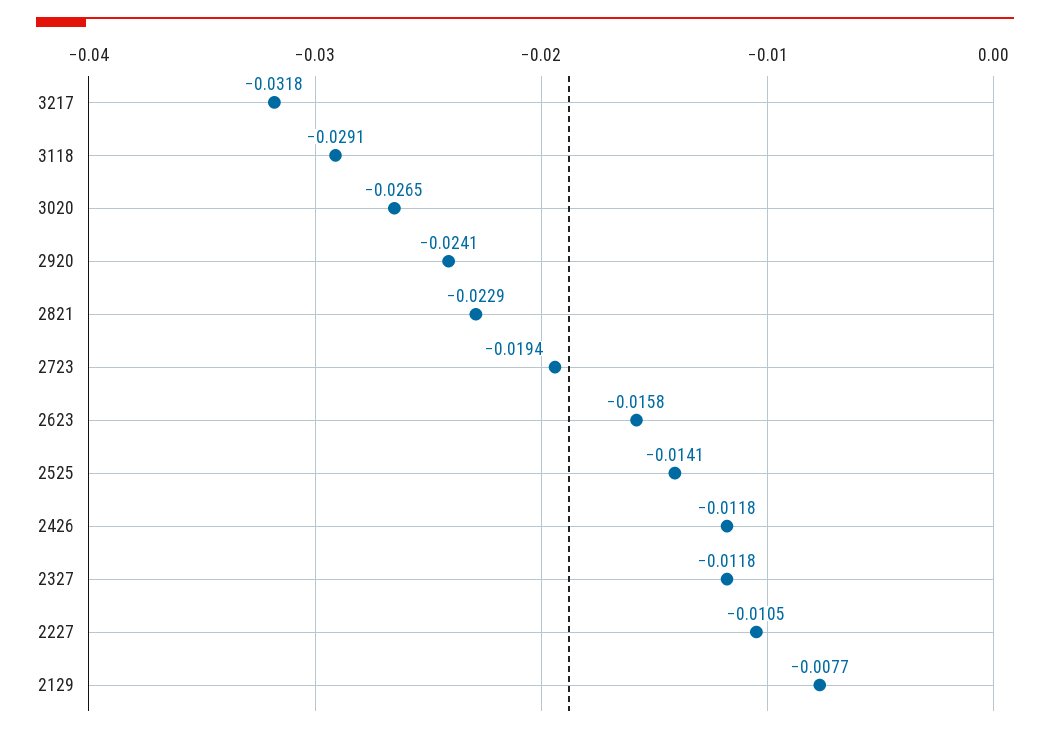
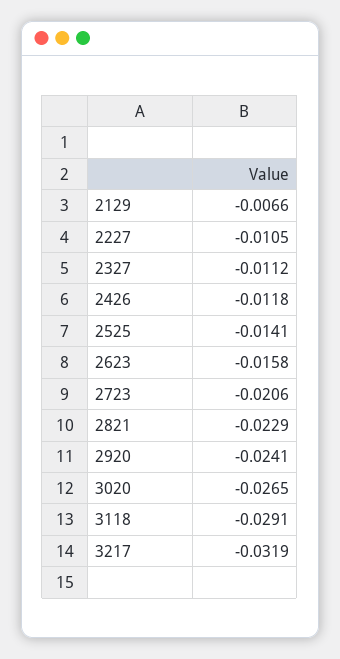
  {
-   "3217": -0.0318,
+   "3217": -0.0319,
    "3118": -0.0291,
    "3020": -0.0265,
    "2920": -0.0241,
    "2821": -0.0229,
-   "2723": -0.0194,
+   "2723": -0.0206,
    "2623": -0.0158,
    "2525": -0.0141,
    "2426": -0.0118,
-   "2327": -0.0118,
+   "2327": -0.0112,
    "2227": -0.0105,
-   "2129": -0.0077
+   "2129": -0.0066
  }

